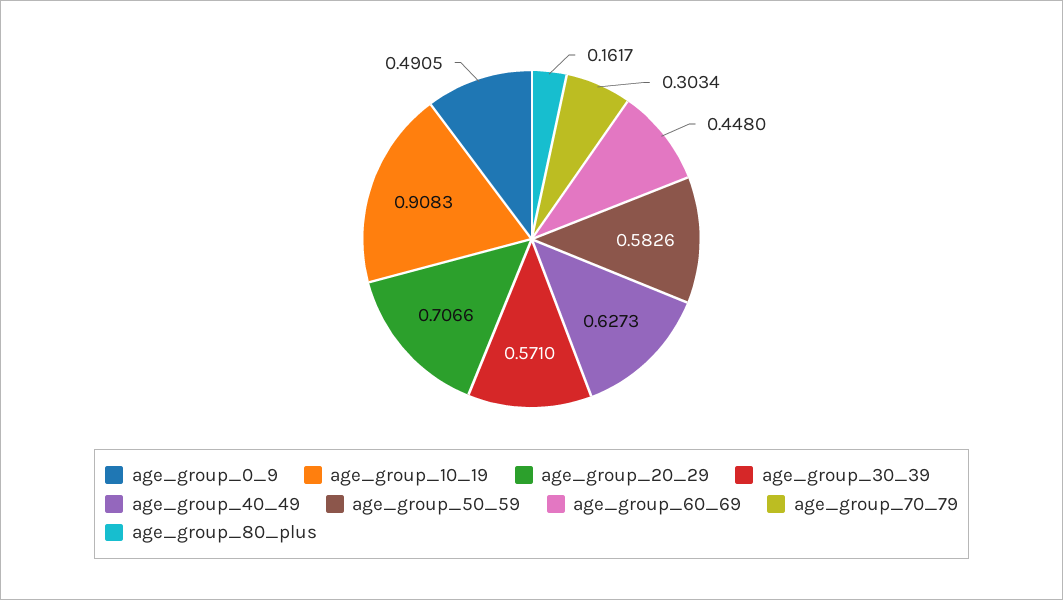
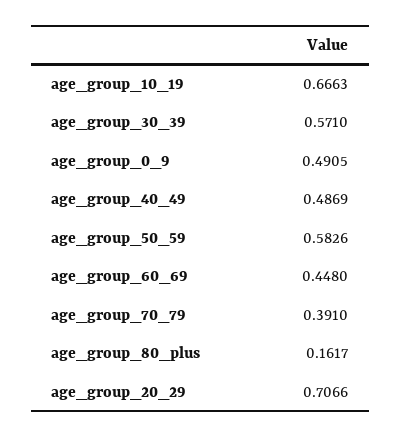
  {
    "age_group_0_9": 0.4905,
-   "age_group_10_19": 0.9083,
+   "age_group_10_19": 0.6663,
    "age_group_20_29": 0.7066,
    "age_group_30_39": 0.571,
-   "age_group_40_49": 0.6273,
+   "age_group_40_49": 0.4869,
    "age_group_50_59": 0.5826,
    "age_group_60_69": 0.448,
-   "age_group_70_79": 0.3034,
+   "age_group_70_79": 0.391,
    "age_group_80_plus": 0.1617
  }

